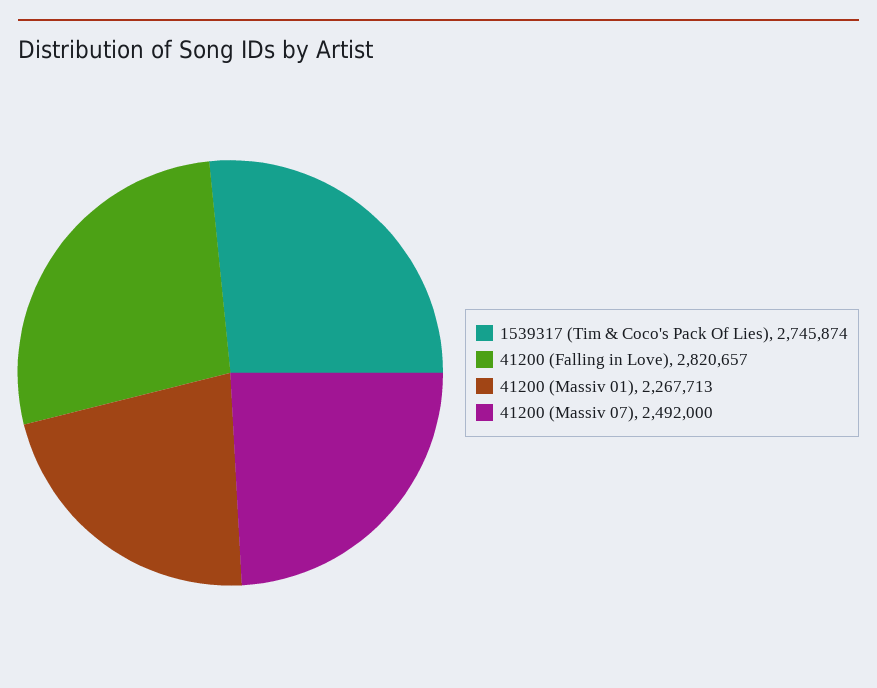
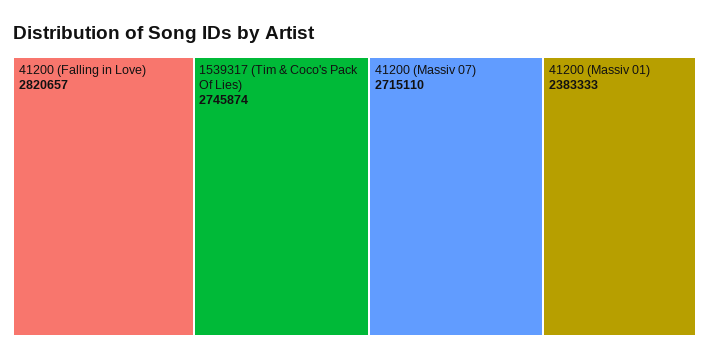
  {
    "1539317 (Tim & Coco's Pack Of Lies)": 2745874,
    "41200 (Falling in Love)": 2820657,
-   "41200 (Massiv 01)": 2267713,
+   "41200 (Massiv 01)": 2383333,
-   "41200 (Massiv 07)": 2492000
+   "41200 (Massiv 07)": 2715110
  }

